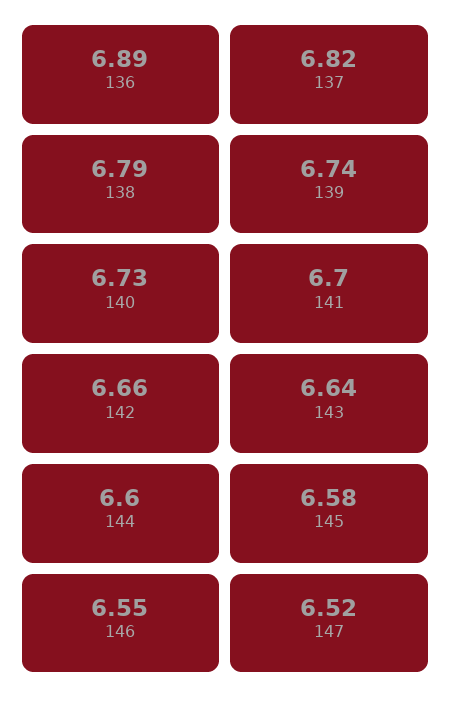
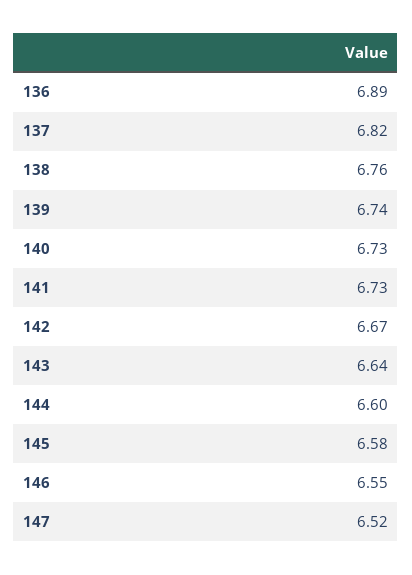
  {
    "136": 6.89,
    "137": 6.82,
-   "138": 6.79,
+   "138": 6.76,
    "139": 6.74,
    "140": 6.73,
-   "141": 6.7,
+   "141": 6.73,
-   "142": 6.66,
+   "142": 6.67,
    "143": 6.64,
    "144": 6.6,
    "145": 6.58,
    "146": 6.55,
    "147": 6.52
  }

